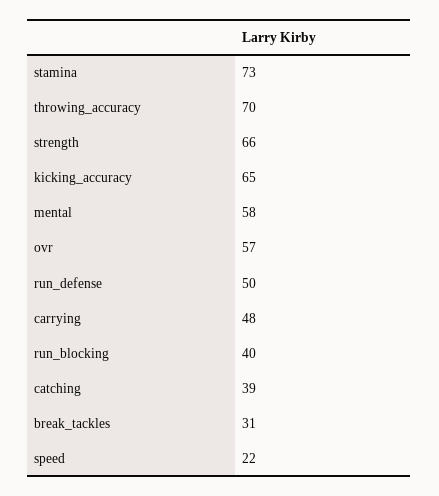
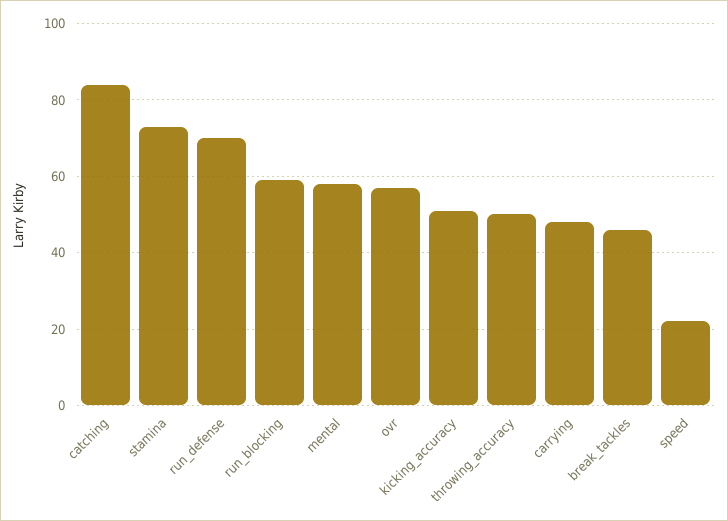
  {
    "stamina": 73,
-   "throwing_accuracy": 70,
+   "throwing_accuracy": 50,
-   "strength": 66,
-   "kicking_accuracy": 65,
+   "kicking_accuracy": 50,
    "mental": 58,
    "ovr": 57,
-   "run_defense": 50,
+   "run_defense": 70,
    "carrying": 48,
-   "run_blocking": 40,
+   "run_blocking": 60,
-   "catching": 39,
+   "catching": 85,
-   "break_tackles": 31,
+   "break_tackles": 45,
    "speed": 22
  }

